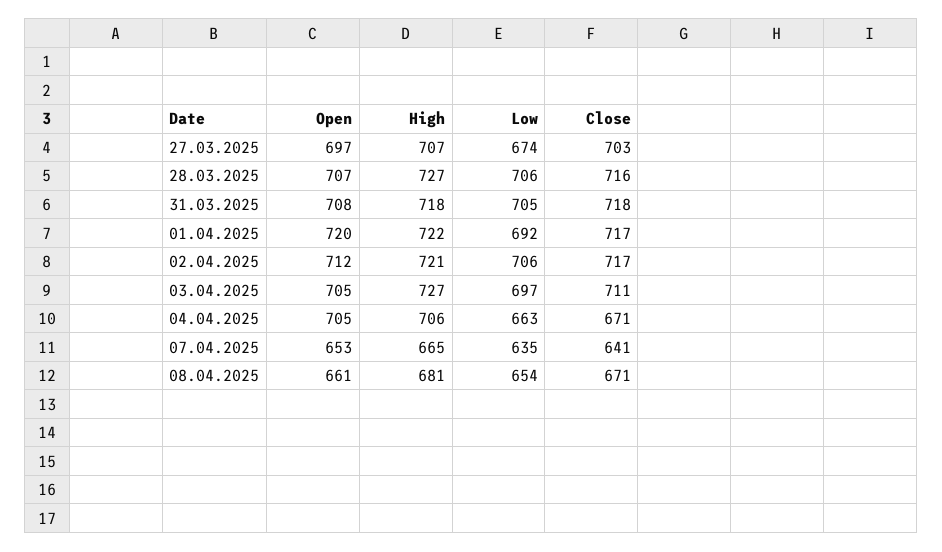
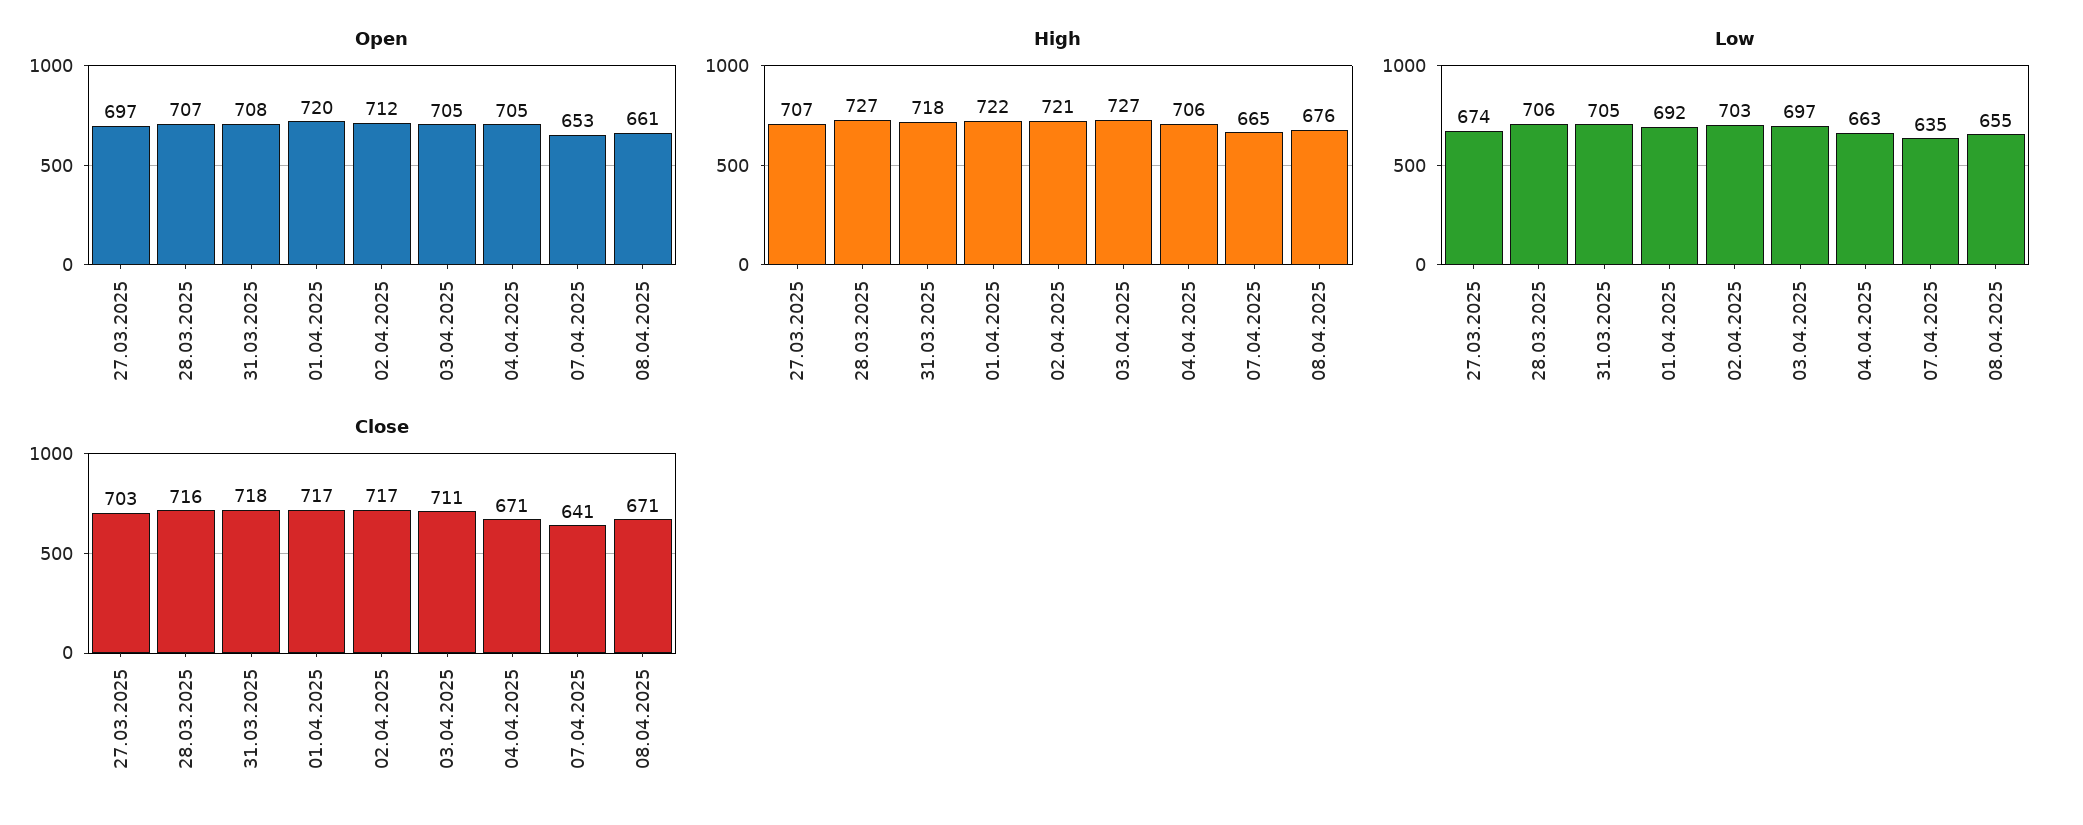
  {
    "Open": {
      "27.03.2025": 697,
      "28.03.2025": 707,
      "31.03.2025": 708,
      "01.04.2025": 720,
      "02.04.2025": 712,
      "03.04.2025": 705,
      "04.04.2025": 705,
      "07.04.2025": 653,
      "08.04.2025": 661
    },
    "High": {
      "27.03.2025": 707,
      "28.03.2025": 727,
      "31.03.2025": 718,
      "01.04.2025": 722,
      "02.04.2025": 721,
      "03.04.2025": 727,
      "04.04.2025": 706,
      "07.04.2025": 665,
-     "08.04.2025": 681
+     "08.04.2025": 676
    },
    "Low": {
      "27.03.2025": 674,
      "28.03.2025": 706,
      "31.03.2025": 705,
      "01.04.2025": 692,
-     "02.04.2025": 706,
+     "02.04.2025": 703,
      "03.04.2025": 697,
      "04.04.2025": 663,
      "07.04.2025": 635,
-     "08.04.2025": 654
+     "08.04.2025": 655
    },
    "Close": {
      "27.03.2025": 703,
      "28.03.2025": 716,
      "31.03.2025": 718,
      "01.04.2025": 717,
      "02.04.2025": 717,
      "03.04.2025": 711,
      "04.04.2025": 671,
      "07.04.2025": 641,
      "08.04.2025": 671
    }
  }

